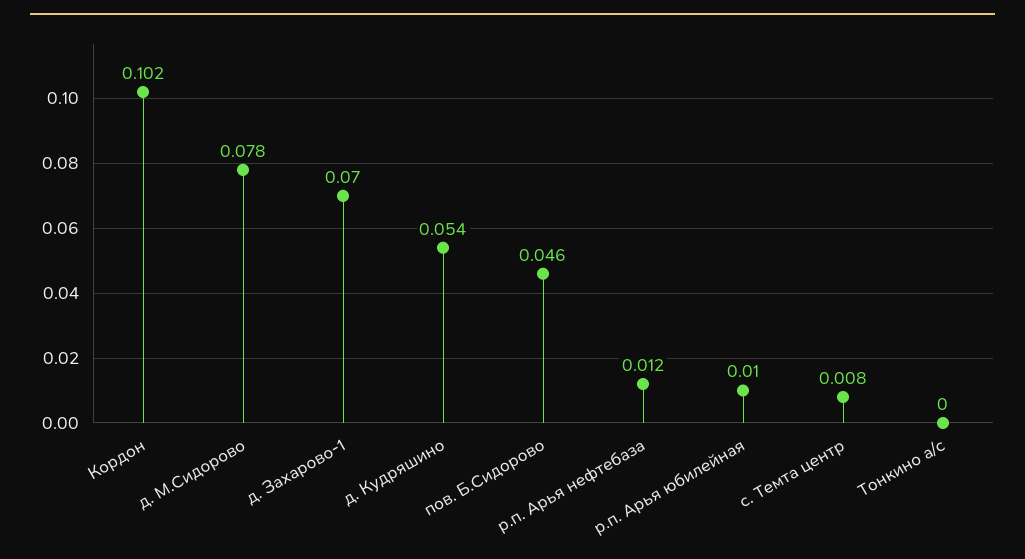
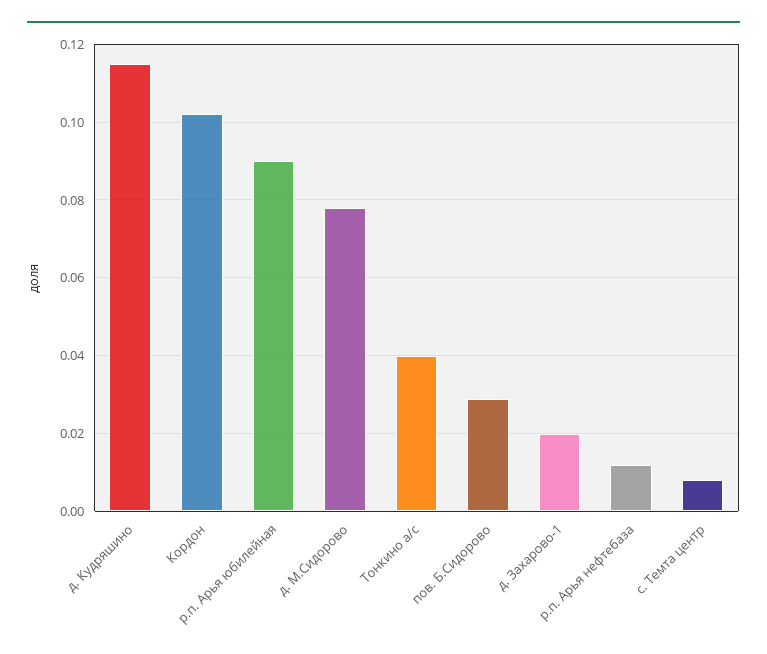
  {
    "Кордон": 0.102,
    "д. М.Сидорово": 0.078,
-   "д. Захарово-1": 0.07,
+   "д. Захарово-1": 0.02,
-   "д. Кудряшино": 0.054,
+   "д. Кудряшино": 0.115,
-   "пов. Б.Сидорово": 0.046,
+   "пов. Б.Сидорово": 0.03,
    "р.п. Арья нефтебаза": 0.012,
-   "р.п. Арья юбилейная": 0.01,
+   "р.п. Арья юбилейная": 0.09,
    "с. Темта центр": 0.008,
-   "Тонкино а/с": 0
+   "Тонкино а/с": 0.04
  }

